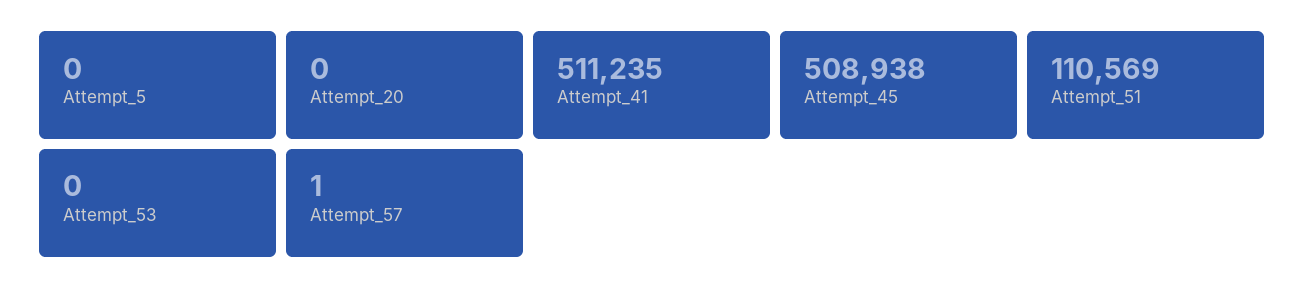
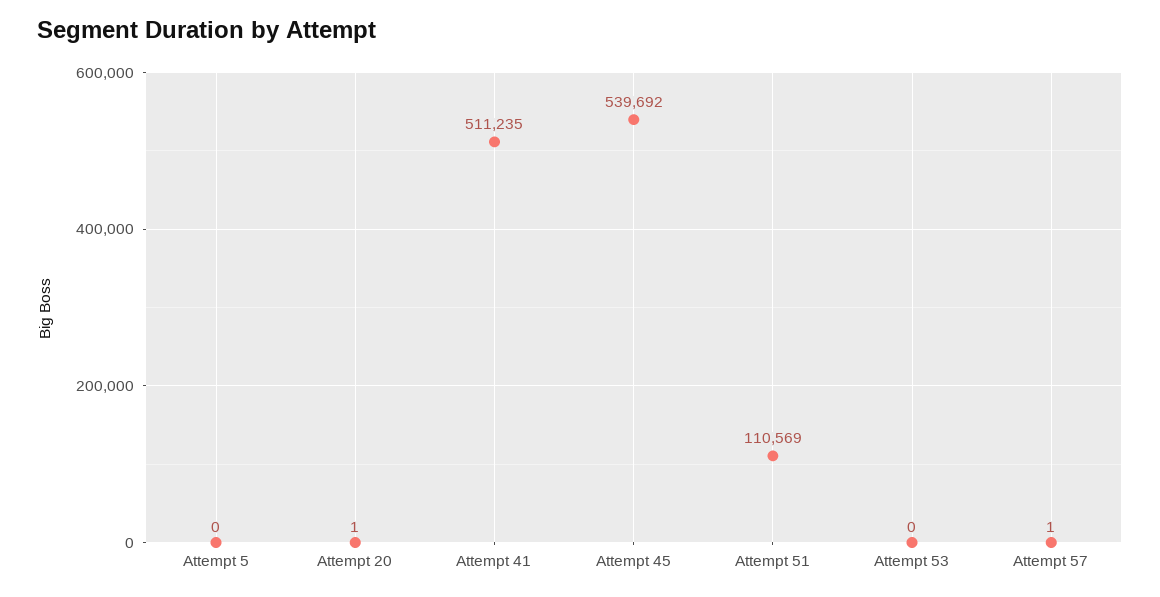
  {
    "Attempt_5": 0,
-   "Attempt_20": 0,
+   "Attempt_20": 1,
    "Attempt_41": 511235,
-   "Attempt_45": 508938,
+   "Attempt_45": 539692,
    "Attempt_51": 110569,
    "Attempt_53": 0,
    "Attempt_57": 1
  }

